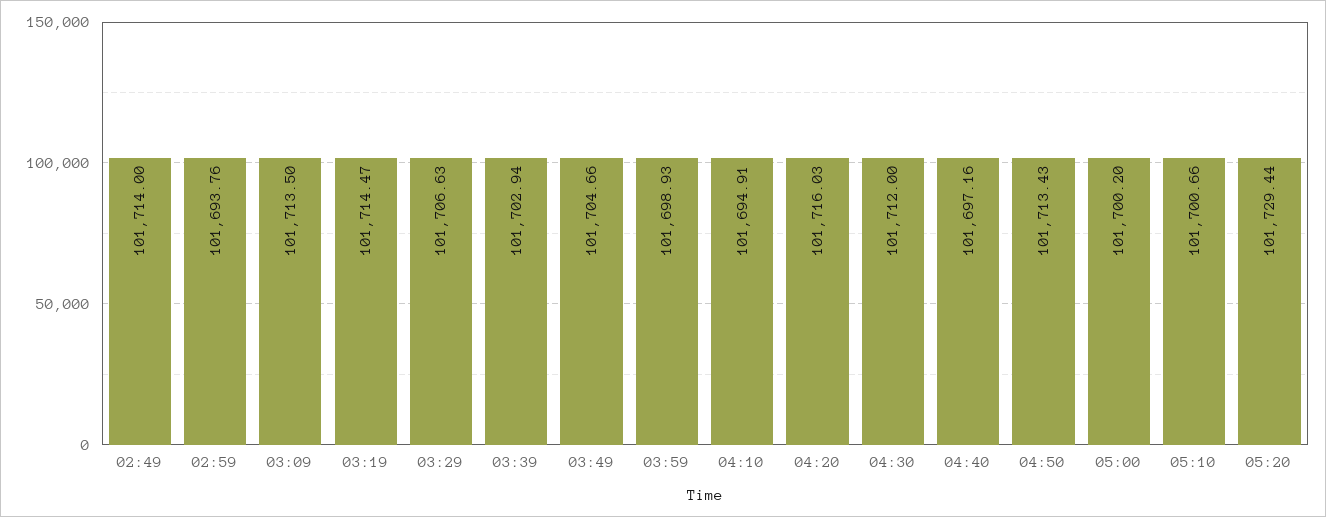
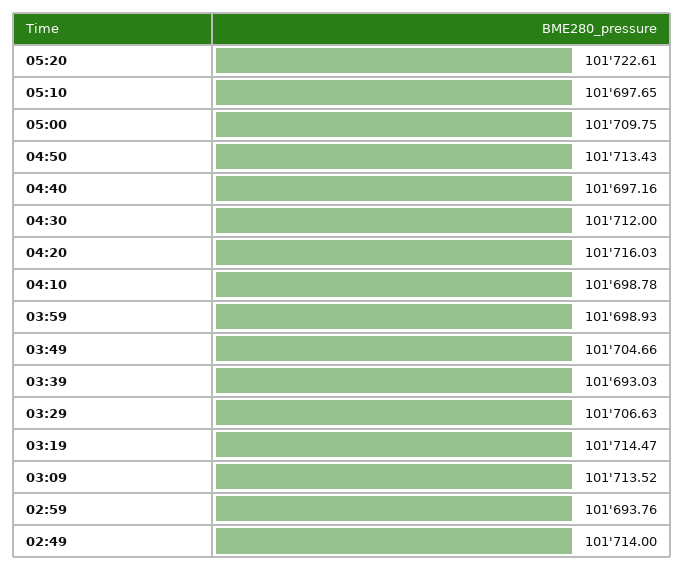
  {
    "02:49": 101714,
    "02:59": 101693.76,
-   "03:09": 101713.5,
+   "03:09": 101713.52,
    "03:19": 101714.47,
    "03:29": 101706.63,
-   "03:39": 101702.94,
+   "03:39": 101693.03,
    "03:49": 101704.66,
    "03:59": 101698.93,
-   "04:10": 101694.91,
+   "04:10": 101698.78,
    "04:20": 101716.03,
    "04:30": 101712,
    "04:40": 101697.16,
    "04:50": 101713.43,
-   "05:00": 101700.2,
+   "05:00": 101709.75,
-   "05:10": 101700.66,
+   "05:10": 101697.65,
-   "05:20": 101729.44
+   "05:20": 101722.61
  }

